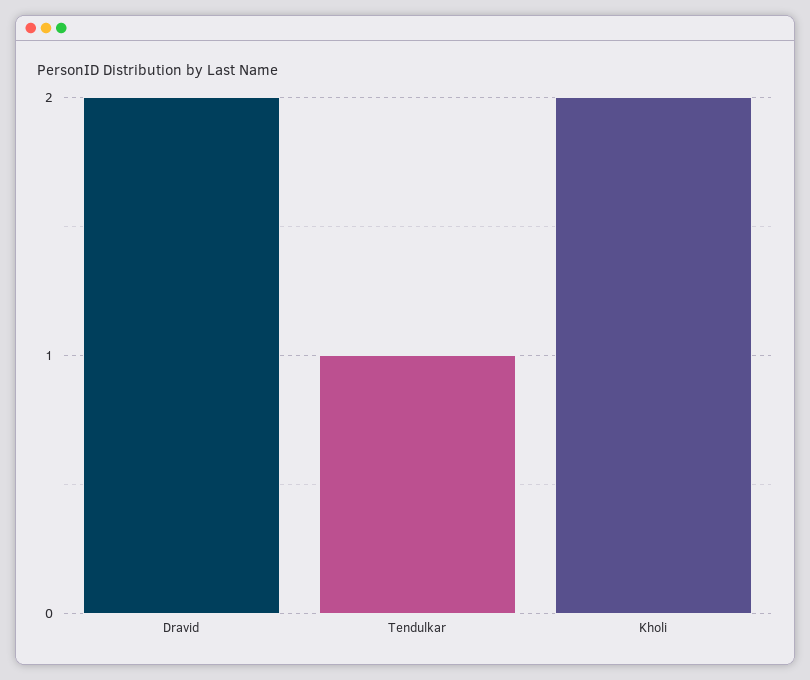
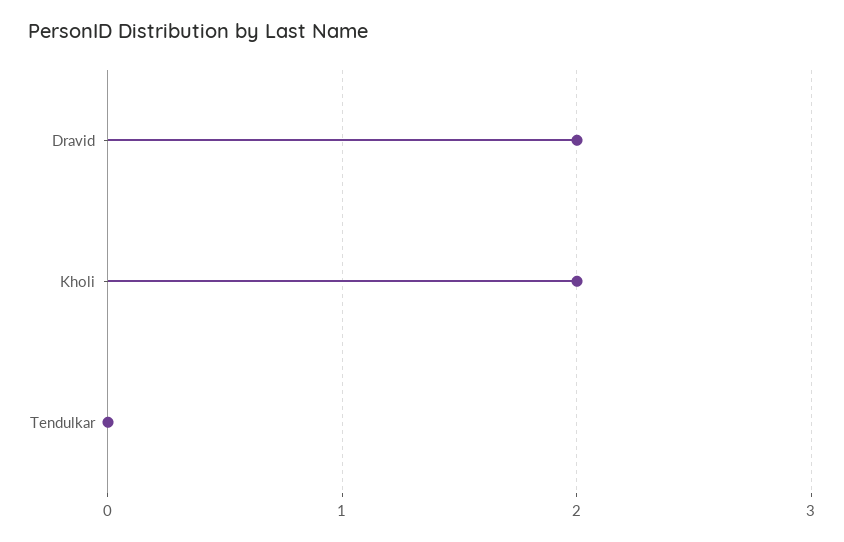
  {
    "Dravid": 2,
-   "Tendulkar": 1,
+   "Tendulkar": 0,
    "Kholi": 2
  }

